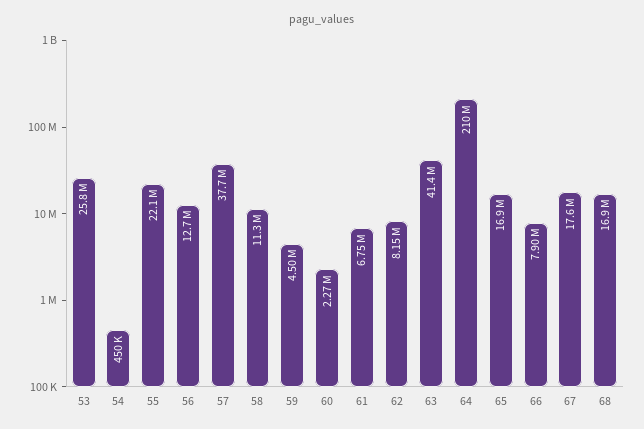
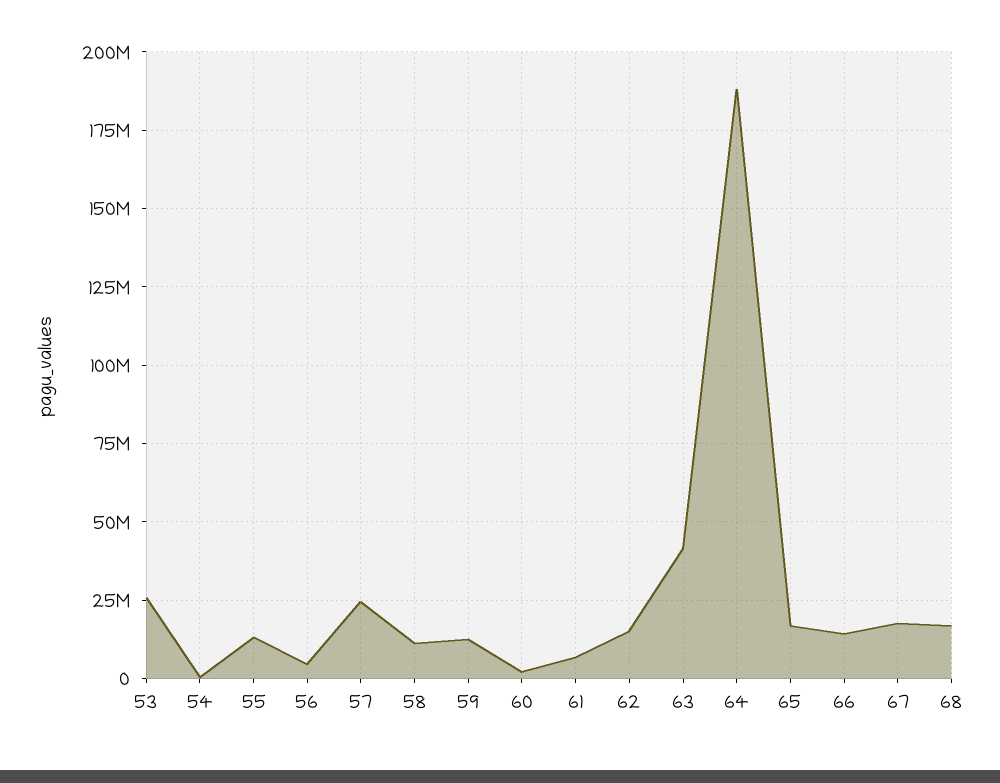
  {
    "53": 25800000,
    "54": 450000,
-   "55": 22100000,
+   "55": 12500000,
-   "56": 12700000,
+   "56": 5000000,
-   "57": 37700000,
+   "57": 25000000,
    "58": 11300000,
-   "59": 4500000,
+   "59": 12500000,
    "60": 2270000,
    "61": 6750000,
-   "62": 8150000,
+   "62": 15000000,
    "63": 41400000,
-   "64": 210000000,
+   "64": 187500000,
    "65": 16900000,
-   "66": 7900000,
+   "66": 15000000,
    "67": 17600000,
    "68": 16900000
  }

